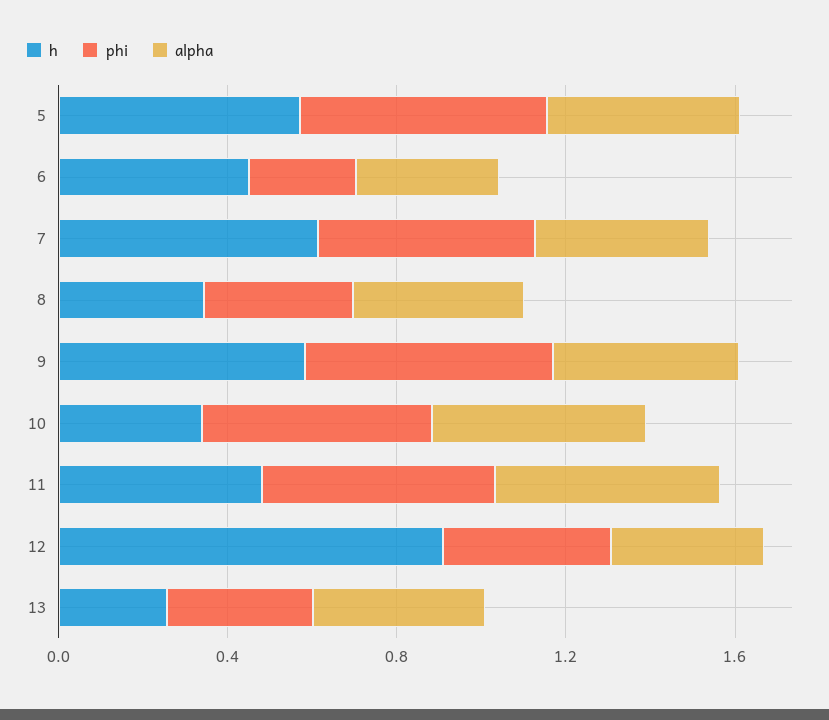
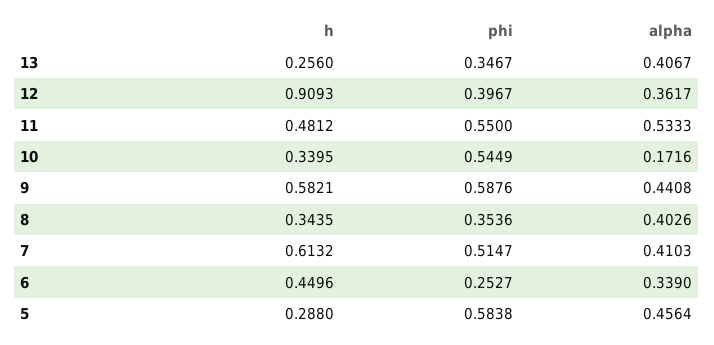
  {
    "h": {
-     "5": 0.6,
+     "5": 0.288,
      "6": 0.4496,
      "7": 0.6132,
      "8": 0.3435,
      "9": 0.5821,
      "10": 0.3395,
      "11": 0.4812,
      "12": 0.9093,
      "13": 0.256
    },
    "phi": {
      "5": 0.5838,
      "6": 0.2527,
      "7": 0.5147,
      "8": 0.3536,
      "9": 0.5876,
      "10": 0.5449,
      "11": 0.55,
      "12": 0.3967,
      "13": 0.3467
    },
    "alpha": {
      "5": 0.4564,
      "6": 0.339,
      "7": 0.4103,
      "8": 0.4026,
      "9": 0.4408,
-     "10": 0.5,
+     "10": 0.1716,
      "11": 0.5333,
      "12": 0.3617,
      "13": 0.4067
    }
  }

